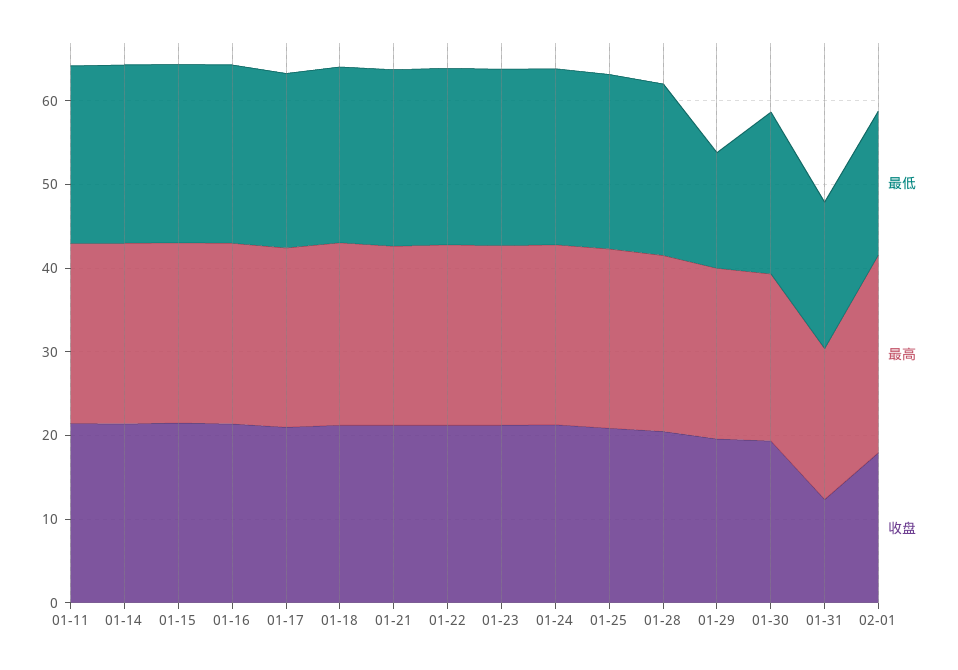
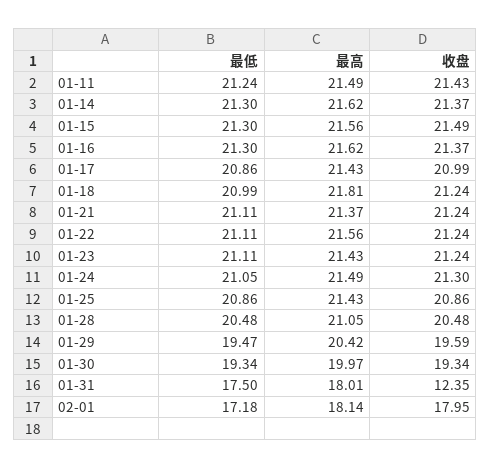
  {
    "最低": {
      "01-11": 21.24,
      "01-14": 21.3,
      "01-15": 21.3,
      "01-16": 21.3,
      "01-17": 20.86,
      "01-18": 20.99,
      "01-21": 21.11,
      "01-22": 21.11,
      "01-23": 21.11,
      "01-24": 21.05,
      "01-25": 20.86,
      "01-28": 20.48,
-     "01-29": 14,
+     "01-29": 19.47,
      "01-30": 19.34,
      "01-31": 17.5,
      "02-01": 17.18
    },
    "最高": {
      "01-11": 21.49,
      "01-14": 21.62,
      "01-15": 21.56,
      "01-16": 21.62,
      "01-17": 21.43,
      "01-18": 21.81,
      "01-21": 21.37,
      "01-22": 21.56,
      "01-23": 21.43,
      "01-24": 21.49,
      "01-25": 21.43,
      "01-28": 21.05,
      "01-29": 20.42,
      "01-30": 19.97,
      "01-31": 18.01,
-     "02-01": 24
+     "02-01": 18.14
    },
    "收盘": {
      "01-11": 21.43,
      "01-14": 21.37,
      "01-15": 21.49,
      "01-16": 21.37,
      "01-17": 20.99,
      "01-18": 21.24,
      "01-21": 21.24,
      "01-22": 21.24,
      "01-23": 21.24,
      "01-24": 21.3,
      "01-25": 20.86,
      "01-28": 20.48,
      "01-29": 19.59,
      "01-30": 19.34,
      "01-31": 12.35,
      "02-01": 17.95
    }
  }

